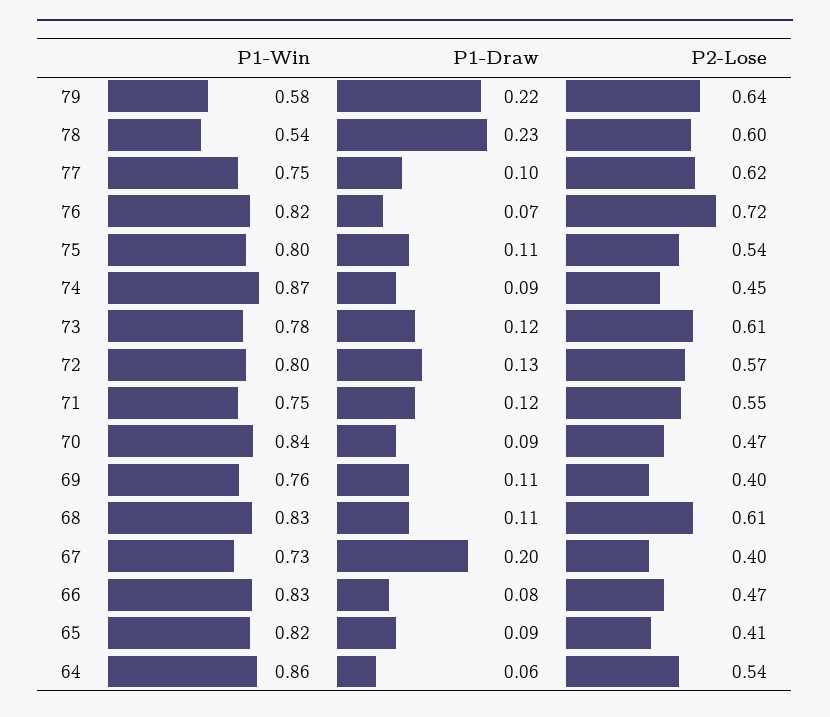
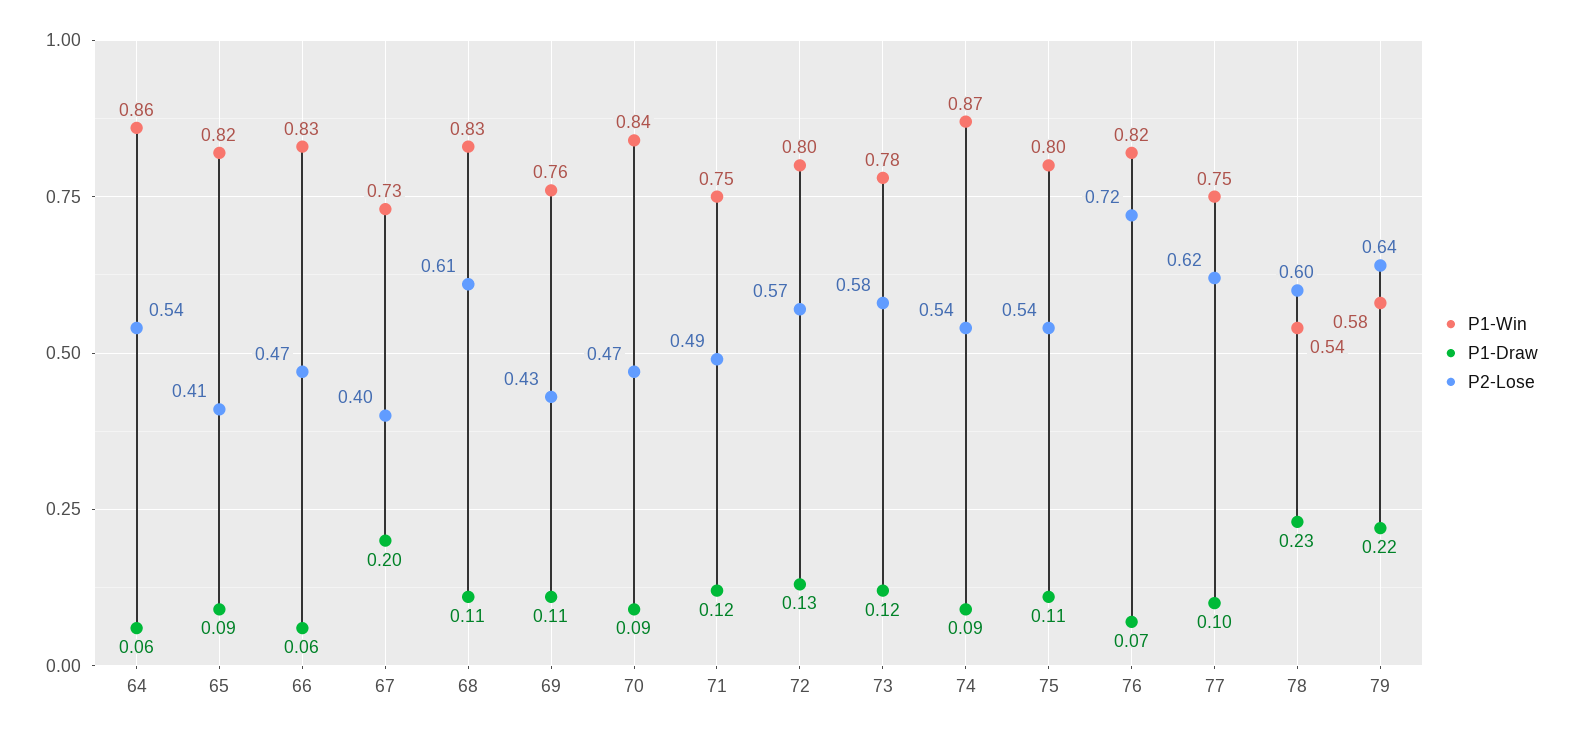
  {
    "P1-Win": {
      "79": 0.58,
      "78": 0.54,
      "77": 0.75,
      "76": 0.82,
      "75": 0.8,
      "74": 0.87,
      "73": 0.78,
      "72": 0.8,
      "71": 0.75,
      "70": 0.84,
      "69": 0.76,
      "68": 0.83,
      "67": 0.73,
      "66": 0.83,
      "65": 0.82,
      "64": 0.86
    },
    "P1-Draw": {
      "79": 0.22,
      "78": 0.23,
      "77": 0.1,
      "76": 0.07,
      "75": 0.11,
      "74": 0.09,
      "73": 0.12,
      "72": 0.13,
      "71": 0.12,
      "70": 0.09,
      "69": 0.11,
      "68": 0.11,
      "67": 0.2,
-     "66": 0.08,
+     "66": 0.06,
      "65": 0.09,
      "64": 0.06
    },
    "P2-Lose": {
      "79": 0.64,
      "78": 0.6,
      "77": 0.62,
      "76": 0.72,
      "75": 0.54,
-     "74": 0.45,
+     "74": 0.54,
-     "73": 0.61,
+     "73": 0.58,
      "72": 0.57,
-     "71": 0.55,
+     "71": 0.49,
      "70": 0.47,
-     "69": 0.4,
+     "69": 0.43,
      "68": 0.61,
      "67": 0.4,
      "66": 0.47,
      "65": 0.41,
      "64": 0.54
    }
  }

